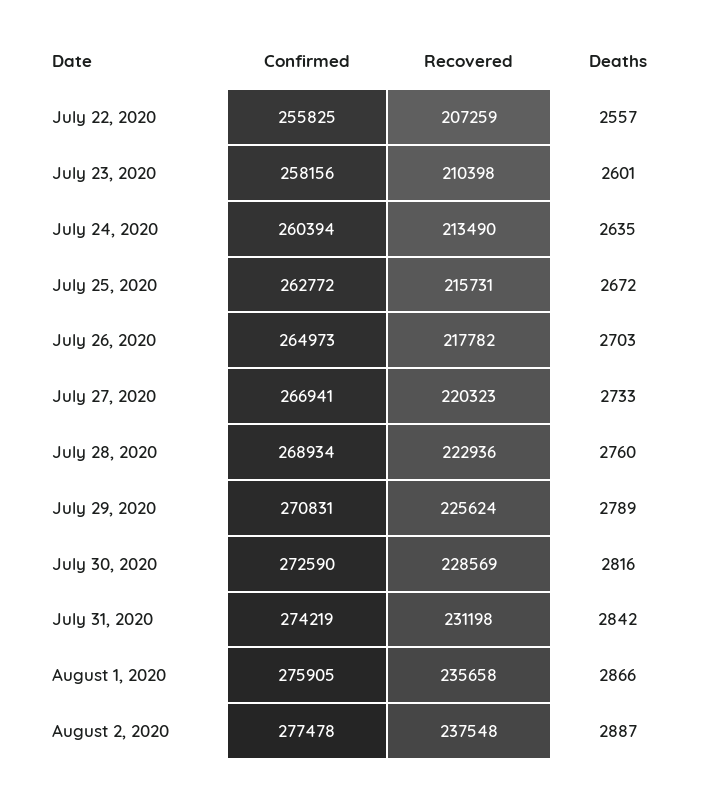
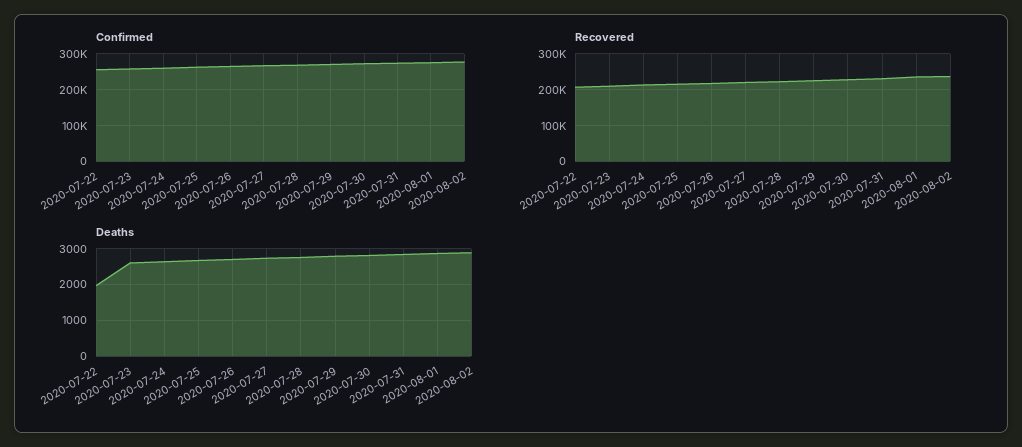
  {
    "Confirmed": {
      "July 22, 2020": 255825,
      "July 23, 2020": 258156,
      "July 24, 2020": 260394,
      "July 25, 2020": 262772,
      "July 26, 2020": 264973,
      "July 27, 2020": 266941,
      "July 28, 2020": 268934,
      "July 29, 2020": 270831,
      "July 30, 2020": 272590,
      "July 31, 2020": 274219,
      "August 1, 2020": 275905,
      "August 2, 2020": 277478
    },
    "Recovered": {
      "July 22, 2020": 207259,
      "July 23, 2020": 210398,
      "July 24, 2020": 213490,
      "July 25, 2020": 215731,
      "July 26, 2020": 217782,
      "July 27, 2020": 220323,
      "July 28, 2020": 222936,
      "July 29, 2020": 225624,
      "July 30, 2020": 228569,
      "July 31, 2020": 231198,
      "August 1, 2020": 235658,
      "August 2, 2020": 237548
    },
    "Deaths": {
-     "July 22, 2020": 2557,
+     "July 22, 2020": 2000,
      "July 23, 2020": 2601,
      "July 24, 2020": 2635,
      "July 25, 2020": 2672,
      "July 26, 2020": 2703,
      "July 27, 2020": 2733,
      "July 28, 2020": 2760,
      "July 29, 2020": 2789,
      "July 30, 2020": 2816,
      "July 31, 2020": 2842,
      "August 1, 2020": 2866,
      "August 2, 2020": 2887
    }
  }

